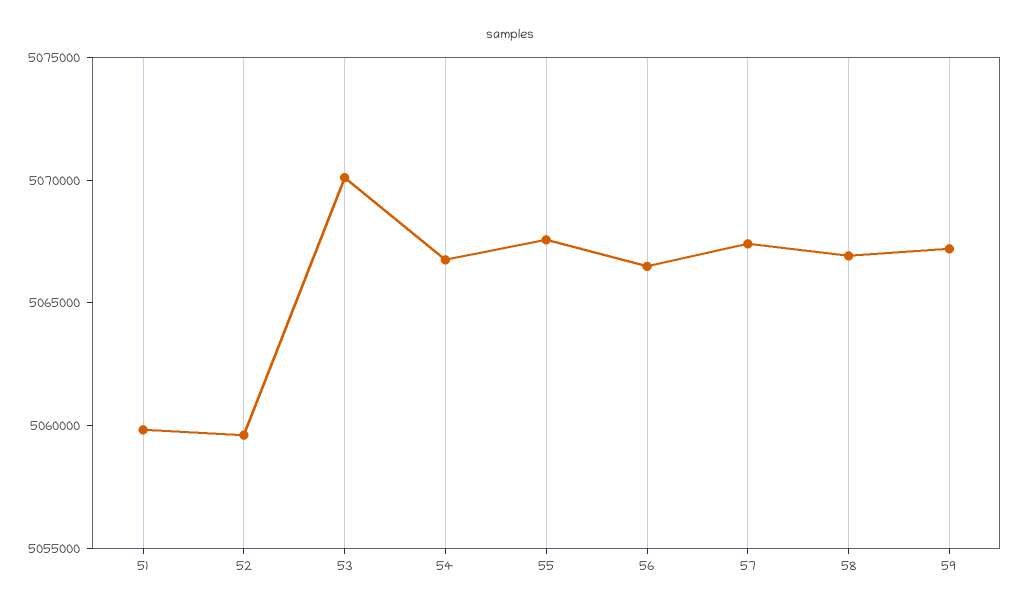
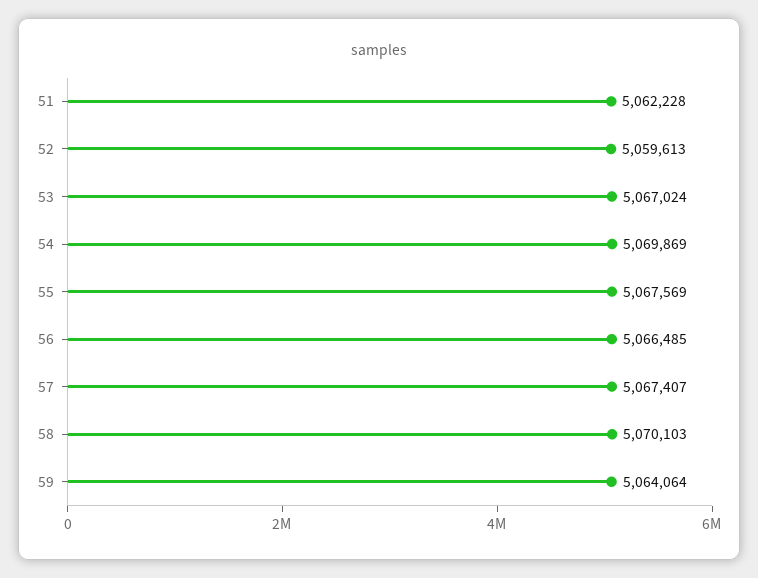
  {
-   "51": 5060000,
+   "51": 5062228,
    "52": 5059613,
-   "53": 5070000,
+   "53": 5067024,
-   "54": 5067000,
+   "54": 5069869,
    "55": 5067569,
    "56": 5066485,
    "57": 5067407,
-   "58": 5067000,
+   "58": 5070103,
-   "59": 5067000
+   "59": 5064064
  }

